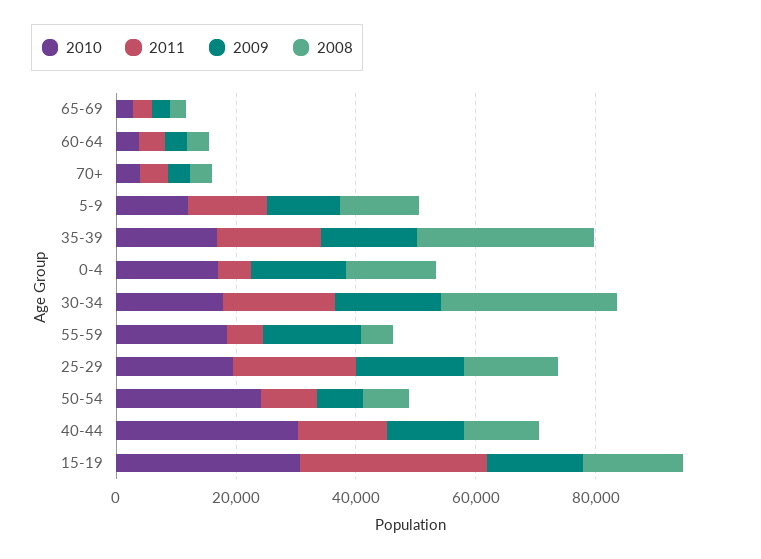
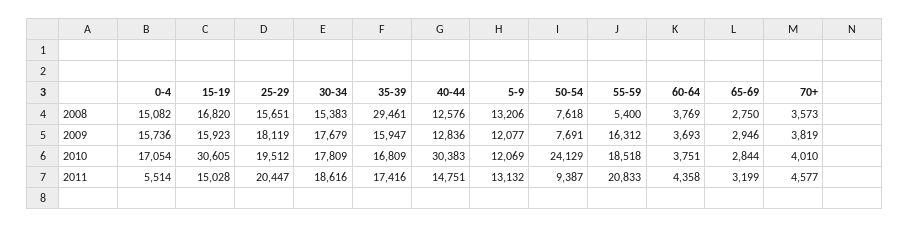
  {
    "2010": {
      "65-69": 2844,
      "60-64": 3751,
      "70+": 4010,
      "5-9": 12069,
      "35-39": 16809,
      "0-4": 17054,
      "30-34": 17809,
      "55-59": 18518,
      "25-29": 19512,
      "50-54": 24129,
      "40-44": 30383,
      "15-19": 30605
    },
    "2011": {
      "65-69": 3199,
      "60-64": 4358,
      "70+": 4577,
      "5-9": 13132,
      "35-39": 17416,
      "0-4": 5514,
      "30-34": 18616,
-     "55-59": 5000,
+     "55-59": 20833,
      "25-29": 20447,
      "50-54": 9387,
      "40-44": 14751,
-     "15-19": 30000
+     "15-19": 15028
    },
    "2009": {
      "65-69": 2946,
      "60-64": 3693,
      "70+": 3819,
      "5-9": 12077,
      "35-39": 15947,
      "0-4": 15736,
      "30-34": 17679,
      "55-59": 16312,
      "25-29": 18119,
      "50-54": 7691,
      "40-44": 12836,
      "15-19": 15923
    },
    "2008": {
      "65-69": 2750,
      "60-64": 3769,
      "70+": 3573,
      "5-9": 13206,
      "35-39": 29461,
      "0-4": 15082,
-     "30-34": 30000,
+     "30-34": 15383,
      "55-59": 5400,
      "25-29": 15651,
      "50-54": 7618,
      "40-44": 12576,
      "15-19": 16820
    }
  }

